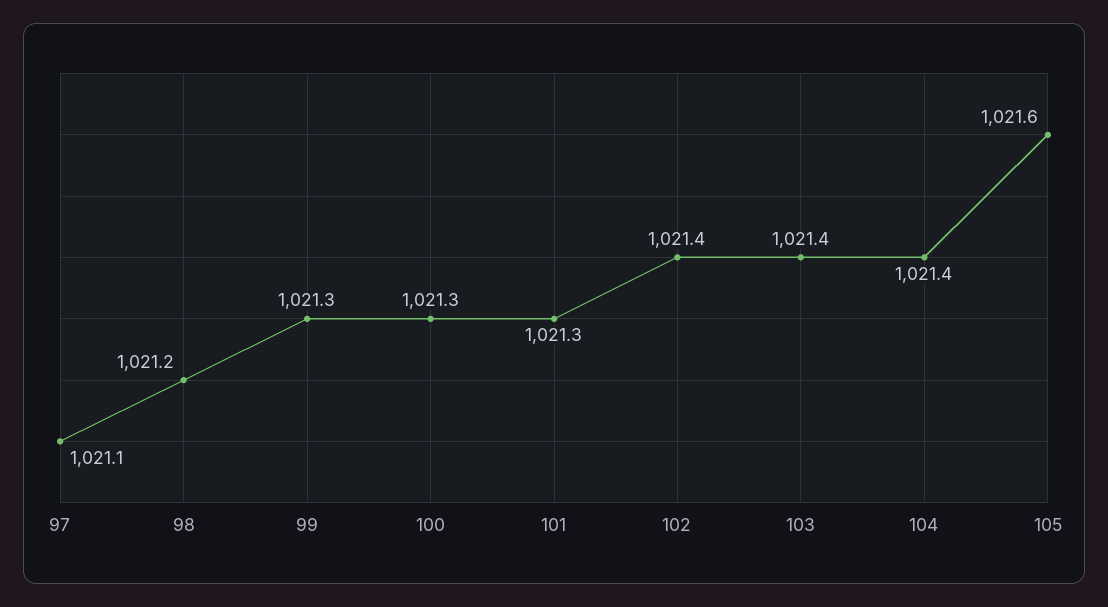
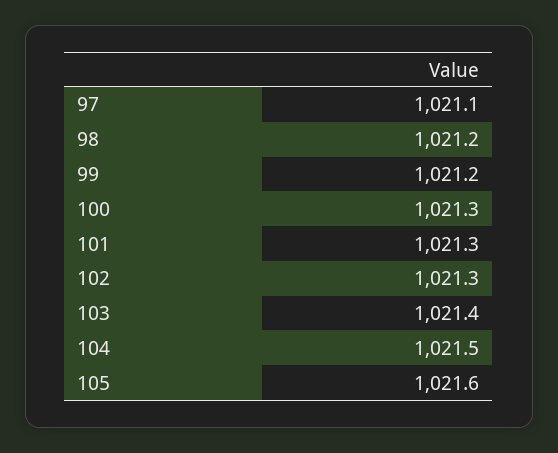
  {
    "97": 1021.1,
    "98": 1021.2,
-   "99": 1021.3,
+   "99": 1021.2,
    "100": 1021.3,
    "101": 1021.3,
-   "102": 1021.4,
+   "102": 1021.3,
    "103": 1021.4,
-   "104": 1021.4,
+   "104": 1021.5,
    "105": 1021.6
  }

